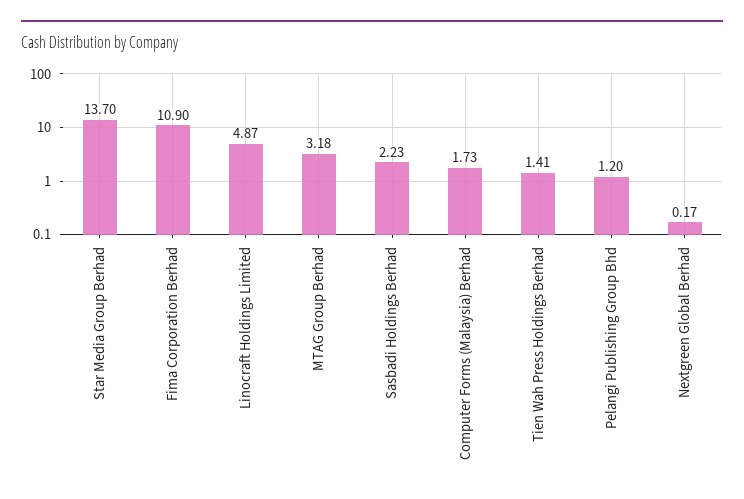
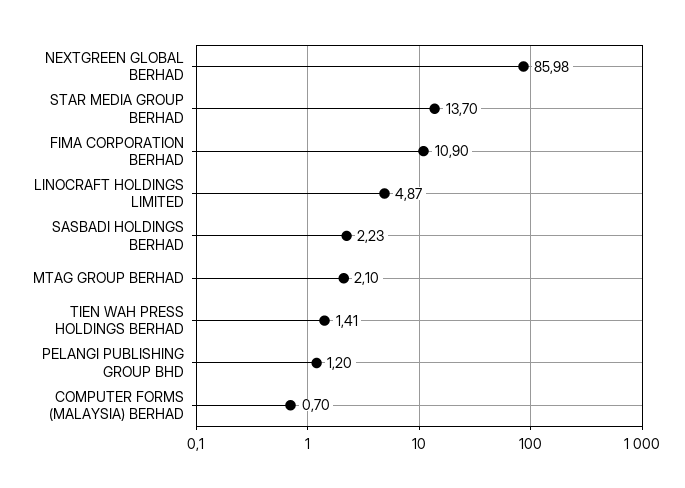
  {
    "Star Media Group Berhad": 13.7,
    "Fima Corporation Berhad": 10.9,
    "Linocraft Holdings Limited": 4.87,
-   "MTAG Group Berhad": 3.18,
+   "MTAG Group Berhad": 2.1,
    "Sasbadi Holdings Berhad": 2.23,
-   "Computer Forms (Malaysia) Berhad": 1.73,
+   "Computer Forms (Malaysia) Berhad": 0.7,
    "Tien Wah Press Holdings Berhad": 1.41,
    "Pelangi Publishing Group Bhd": 1.2,
-   "Nextgreen Global Berhad": 0.17
+   "Nextgreen Global Berhad": 85.98
  }

